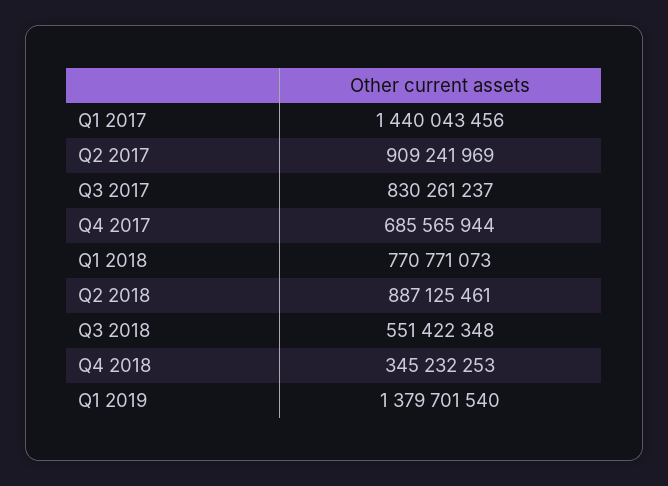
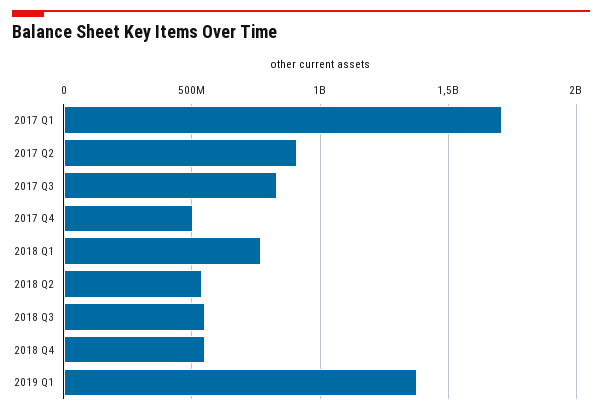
  {
-   "Q1 2017": 1440043456,
+   "Q1 2017": 1700000000,
    "Q2 2017": 909241969,
    "Q3 2017": 830261237,
-   "Q4 2017": 685565944,
+   "Q4 2017": 500000000,
    "Q1 2018": 770771073,
-   "Q2 2018": 887125461,
+   "Q2 2018": 550000000,
    "Q3 2018": 551422348,
-   "Q4 2018": 345232253,
+   "Q4 2018": 550000000,
    "Q1 2019": 1379701540
  }

